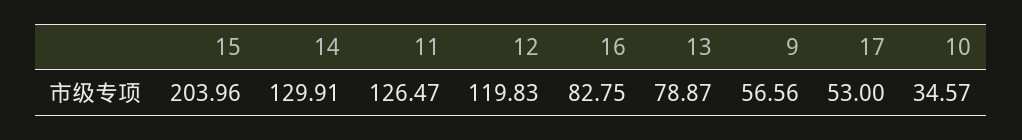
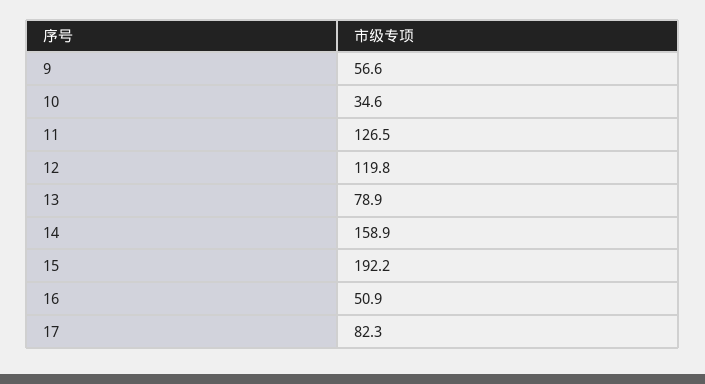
  {
-   "15": 203.96,
+   "15": 192.2,
-   "14": 129.91,
+   "14": 158.9,
    "11": 126.47,
    "12": 119.83,
-   "16": 82.75,
+   "16": 50.9,
    "13": 78.87,
    "9": 56.56,
-   "17": 53,
+   "17": 82.3,
    "10": 34.57
  }

